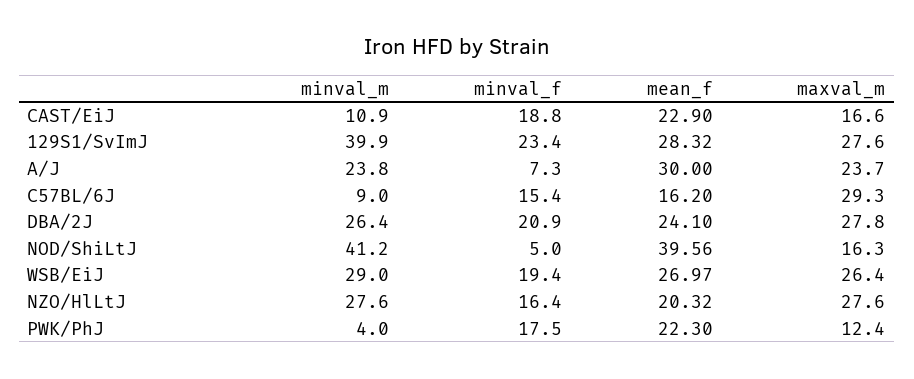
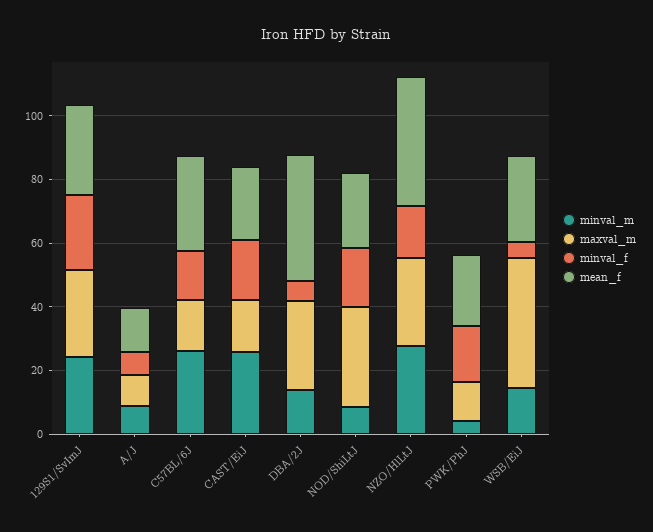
  {
    "minval_m": {
-     "CAST/EiJ": 10.9,
+     "CAST/EiJ": 25,
-     "129S1/SvImJ": 39.9,
+     "129S1/SvImJ": 25,
-     "A/J": 23.8,
+     "A/J": 10,
-     "C57BL/6J": 9,
+     "C57BL/6J": 25,
-     "DBA/2J": 26.4,
+     "DBA/2J": 15,
-     "NOD/ShiLtJ": 41.2,
+     "NOD/ShiLtJ": 10,
-     "WSB/EiJ": 29,
+     "WSB/EiJ": 15,
      "NZO/HlLtJ": 27.6,
      "PWK/PhJ": 4
    },
    "minval_f": {
      "CAST/EiJ": 18.8,
      "129S1/SvImJ": 23.4,
      "A/J": 7.3,
      "C57BL/6J": 15.4,
-     "DBA/2J": 20.9,
+     "DBA/2J": 5,
-     "NOD/ShiLtJ": 5,
+     "NOD/ShiLtJ": 20,
-     "WSB/EiJ": 19.4,
+     "WSB/EiJ": 5,
      "NZO/HlLtJ": 16.4,
      "PWK/PhJ": 17.5
    },
    "mean_f": {
      "CAST/EiJ": 22.9,
      "129S1/SvImJ": 28.32,
-     "A/J": 30,
+     "A/J": 15,
-     "C57BL/6J": 16.2,
+     "C57BL/6J": 30,
-     "DBA/2J": 24.1,
+     "DBA/2J": 40,
-     "NOD/ShiLtJ": 39.56,
+     "NOD/ShiLtJ": 25,
      "WSB/EiJ": 26.97,
-     "NZO/HlLtJ": 20.32,
+     "NZO/HlLtJ": 40,
      "PWK/PhJ": 22.3
    },
    "maxval_m": {
      "CAST/EiJ": 16.6,
      "129S1/SvImJ": 27.6,
-     "A/J": 23.7,
+     "A/J": 10,
-     "C57BL/6J": 29.3,
+     "C57BL/6J": 15,
      "DBA/2J": 27.8,
-     "NOD/ShiLtJ": 16.3,
+     "NOD/ShiLtJ": 30,
-     "WSB/EiJ": 26.4,
+     "WSB/EiJ": 40,
      "NZO/HlLtJ": 27.6,
      "PWK/PhJ": 12.4
    }
  }

